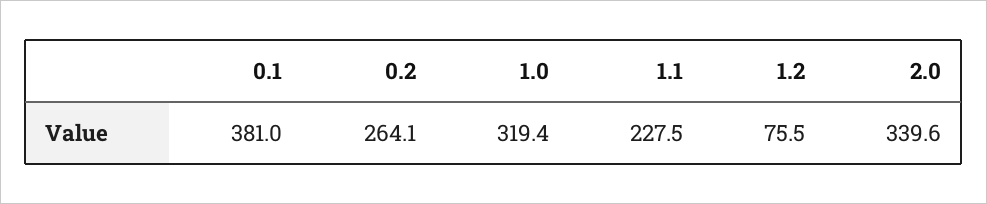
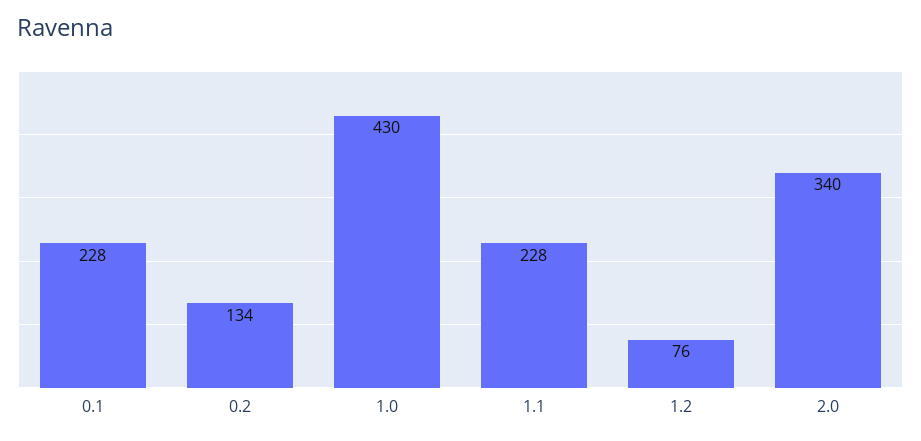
  {
-   "0.1": 381,
+   "0.1": 228,
-   "0.2": 264.1,
+   "0.2": 134,
-   "1.0": 319.4,
+   "1.0": 430,
    "1.1": 227.5,
    "1.2": 75.5,
    "2.0": 339.6
  }

